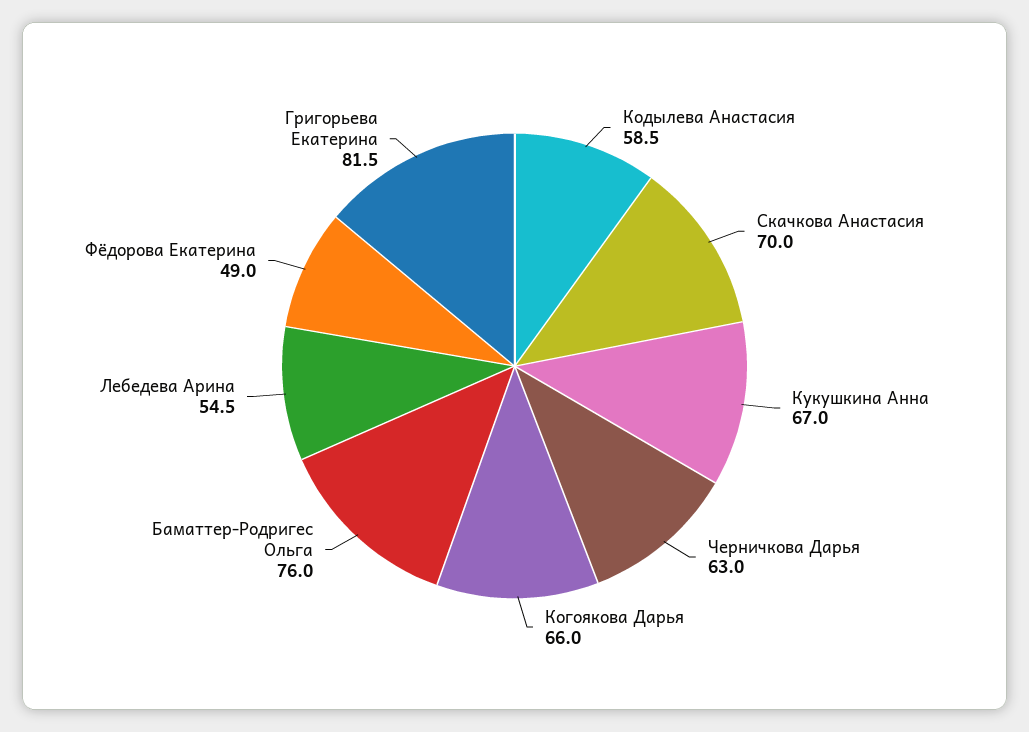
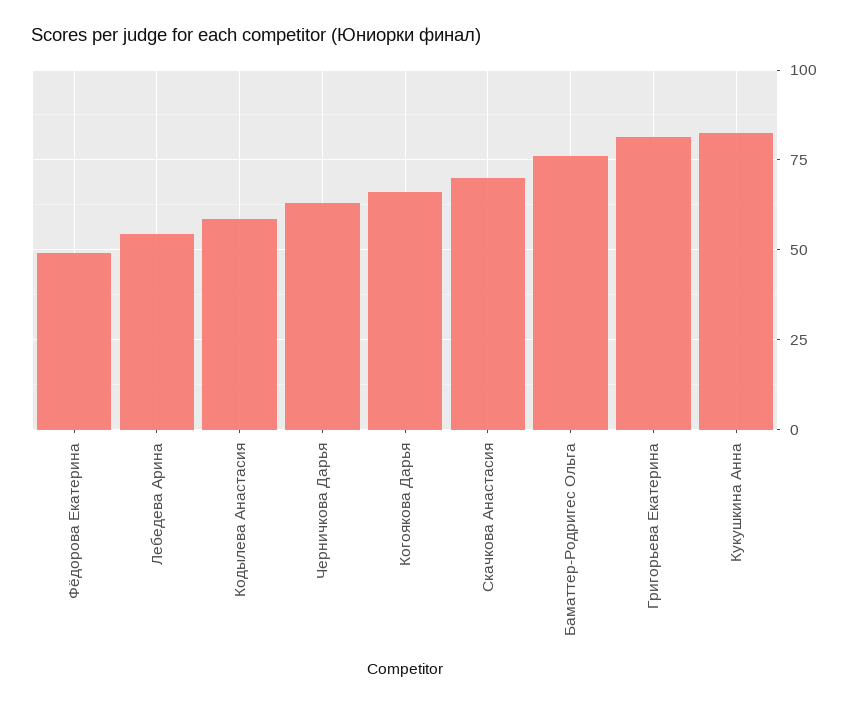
  {
    "Кодылева Анастасия": 58.5,
    "Скачкова Анастасия": 70,
-   "Кукушкина Анна": 67,
+   "Кукушкина Анна": 82.5,
    "Черничкова Дарья": 63,
    "Когоякова Дарья": 66,
    "Баматтер-Родригес Ольга": 76,
    "Лебедева Арина": 54.5,
    "Фёдорова Екатерина": 49,
    "Григорьева Екатерина": 81.5
  }

